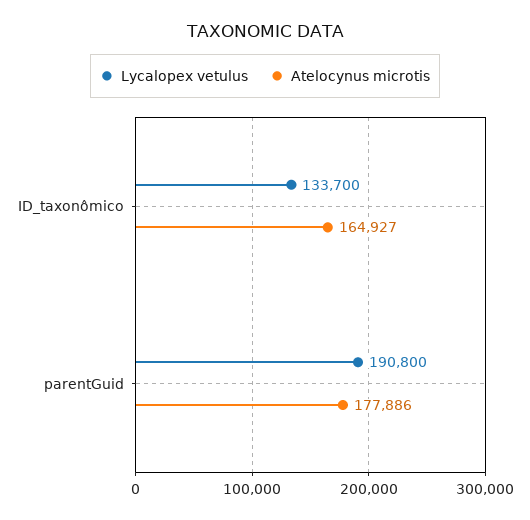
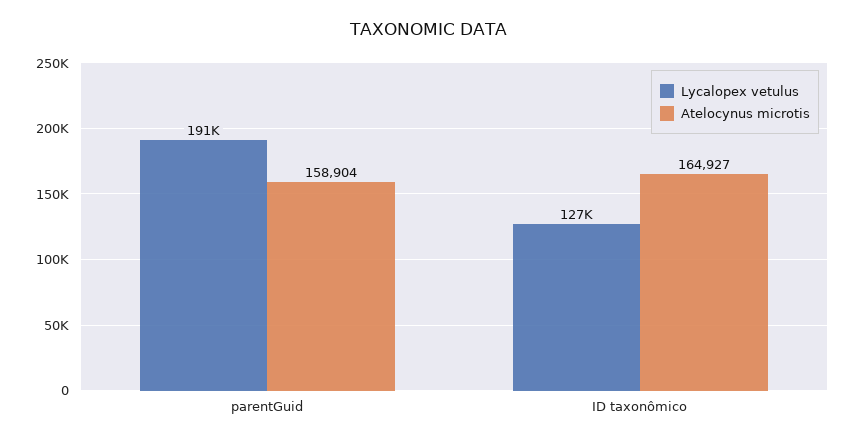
  {
    "Lycalopex vetulus": {
-     "ID_taxonômico": 133700,
+     "ID_taxonômico": 127000,
      "parentGuid": 190800
    },
    "Atelocynus microtis": {
      "ID_taxonômico": 164927,
-     "parentGuid": 177886
+     "parentGuid": 158904
    }
  }

